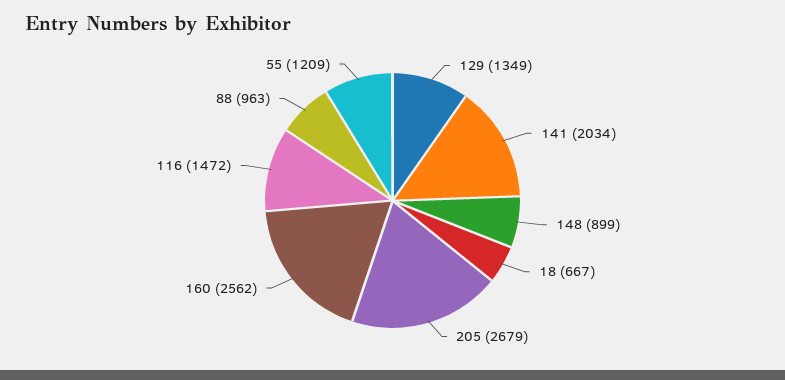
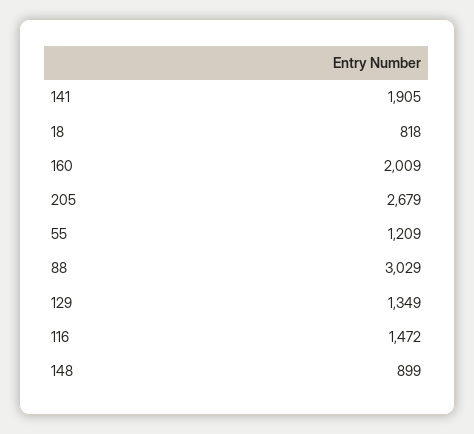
  {
    "129": 1349,
-   "141": 2034,
+   "141": 1905,
    "148": 899,
-   "18": 667,
+   "18": 818,
    "205": 2679,
-   "160": 2562,
+   "160": 2009,
    "116": 1472,
-   "88": 963,
+   "88": 3029,
    "55": 1209
  }

